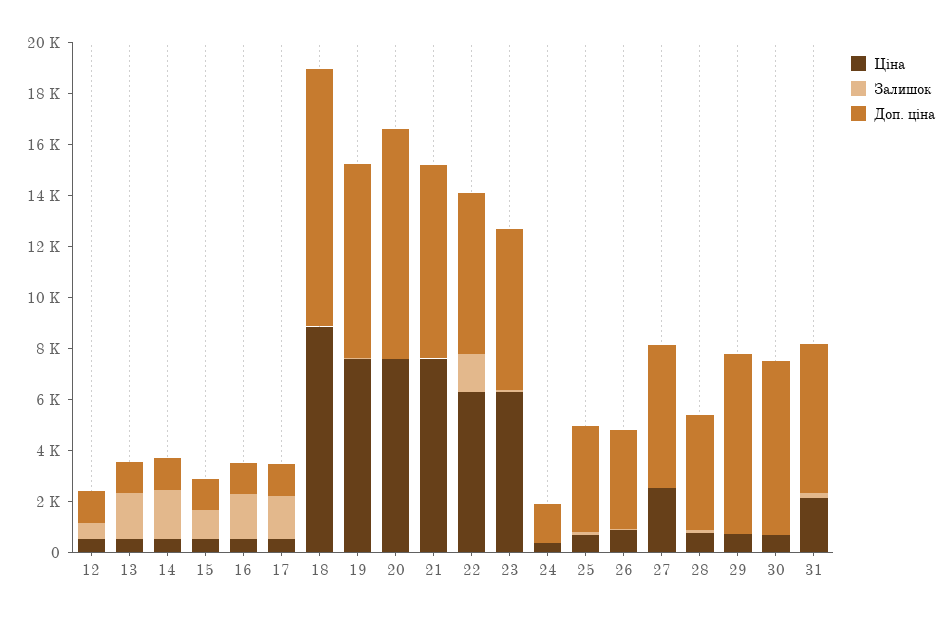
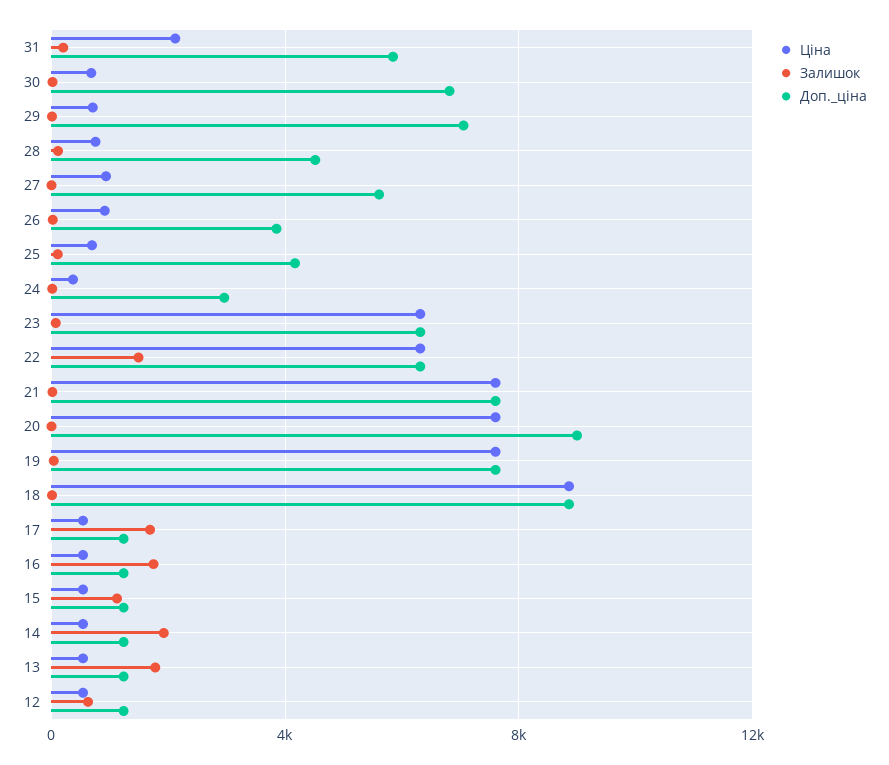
  {
    "Ціна": {
      "12": 500,
      "13": 500,
      "14": 500,
      "15": 500,
      "16": 500,
      "17": 500,
      "18": 9000,
      "19": 7500,
      "20": 7500,
      "21": 7500,
      "22": 6500,
      "23": 6500,
      "24": 500,
      "25": 500,
      "26": 1000,
-     "27": 2500,
+     "27": 1000,
      "28": 1000,
      "29": 500,
      "30": 500,
      "31": 2000
    },
    "Залишок": {
      "12": 500,
      "13": 2000,
      "14": 2000,
      "15": 1000,
      "16": 1500,
      "17": 1500,
      "18": 0,
      "19": 0,
      "20": 0,
      "21": 0,
      "22": 1500,
      "23": 0,
      "24": 0,
      "25": 0,
      "26": 0,
      "27": 0,
      "28": 0,
      "29": 0,
      "30": 0,
      "31": 0
    },
    "Доп. ціна": {
      "12": 1000,
      "13": 1000,
      "14": 1000,
      "15": 1000,
      "16": 1000,
      "17": 1000,
-     "18": 10000,
+     "18": 9000,
      "19": 7500,
      "20": 9000,
      "21": 7500,
      "22": 6500,
      "23": 6500,
-     "24": 1500,
+     "24": 3000,
      "25": 4000,
      "26": 4000,
      "27": 5500,
      "28": 4500,
      "29": 7000,
      "30": 7000,
      "31": 6000
    }
  }

